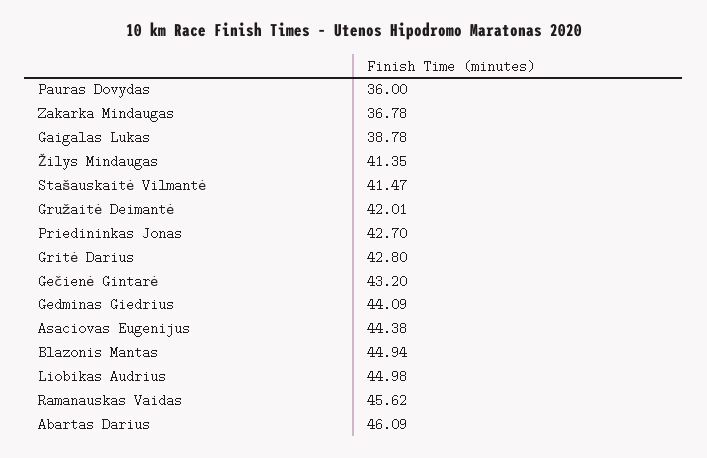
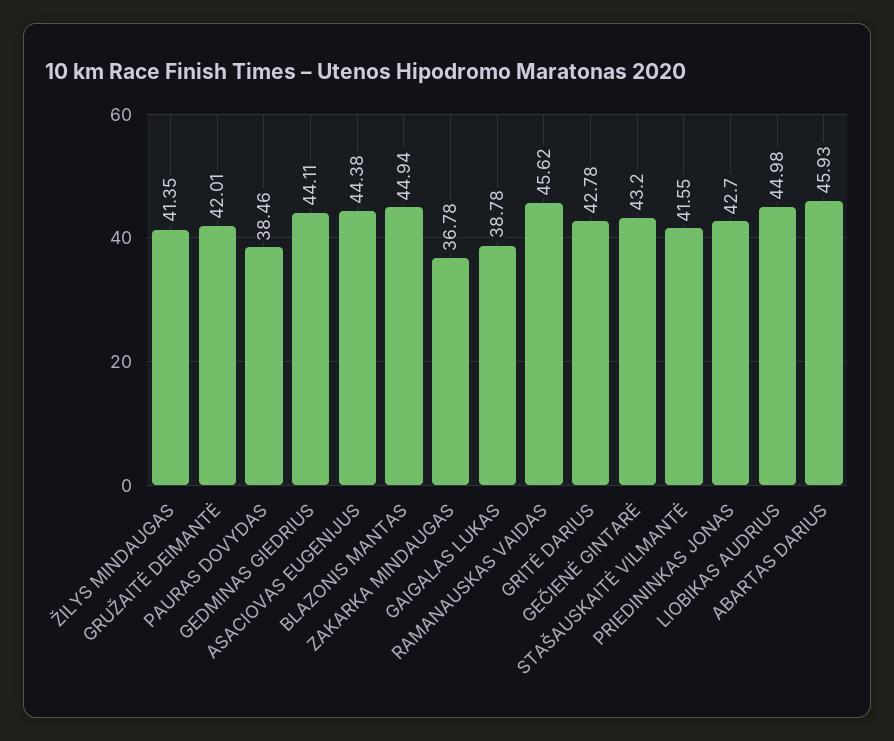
  {
-   "Pauras Dovydas": 36,
+   "Pauras Dovydas": 38.46,
    "Zakarka Mindaugas": 36.78,
    "Gaigalas Lukas": 38.78,
    "Žilys Mindaugas": 41.35,
-   "Stašauskaitė Vilmantė": 41.47,
+   "Stašauskaitė Vilmantė": 41.55,
    "Gružaitė Deimantė": 42.01,
    "Priedininkas Jonas": 42.7,
-   "Gritė Darius": 42.8,
+   "Gritė Darius": 42.78,
    "Gečienė Gintarė": 43.2,
-   "Gedminas Giedrius": 44.09,
+   "Gedminas Giedrius": 44.11,
    "Asaciovas Eugenijus": 44.38,
    "Blazonis Mantas": 44.94,
    "Liobikas Audrius": 44.98,
    "Ramanauskas Vaidas": 45.62,
-   "Abartas Darius": 46.09
+   "Abartas Darius": 45.93
  }

